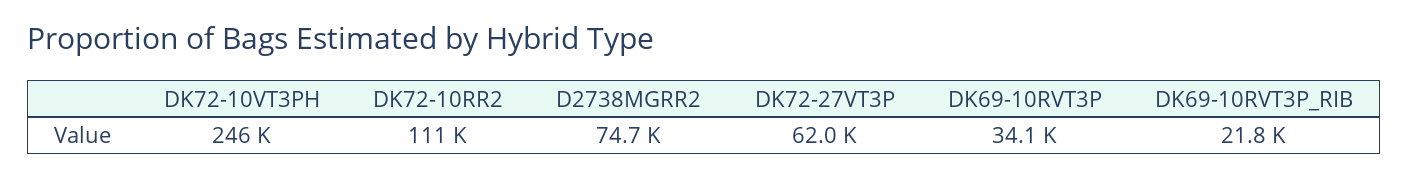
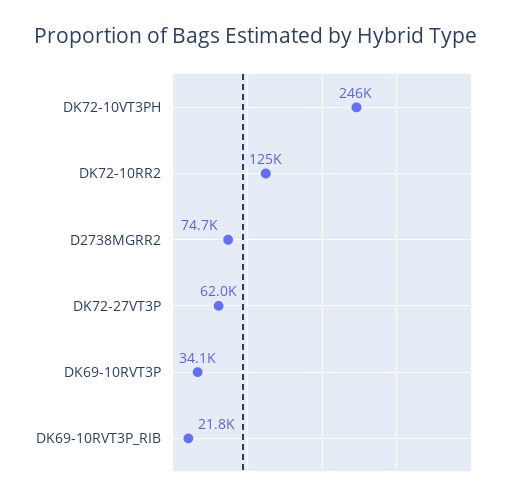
  {
    "DK72-10VT3PH": 246000,
-   "DK72-10RR2": 111000,
+   "DK72-10RR2": 125000,
    "D2738MGRR2": 74700,
    "DK72-27VT3P": 62000,
    "DK69-10RVT3P": 34100,
    "DK69-10RVT3P_RIB": 21800
  }

